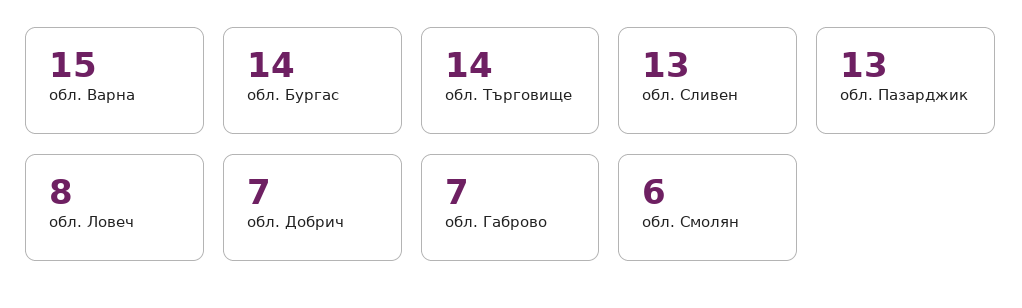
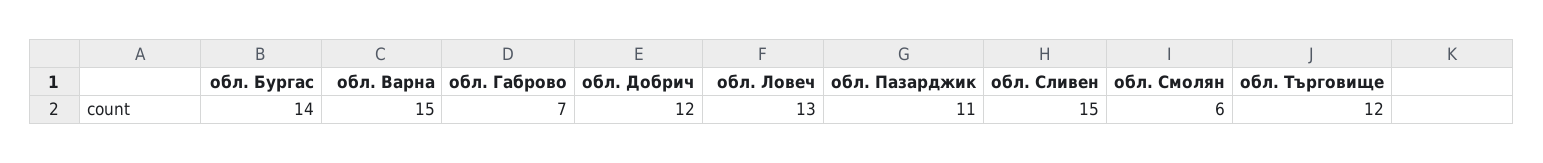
  {
    "обл. Варна": 15,
    "обл. Бургас": 14,
-   "обл. Търговище": 14,
+   "обл. Търговище": 12,
-   "обл. Сливен": 13,
+   "обл. Сливен": 15,
-   "обл. Пазарджик": 13,
+   "обл. Пазарджик": 11,
-   "обл. Ловеч": 8,
+   "обл. Ловеч": 13,
-   "обл. Добрич": 7,
+   "обл. Добрич": 12,
    "обл. Габрово": 7,
    "обл. Смолян": 6
  }

